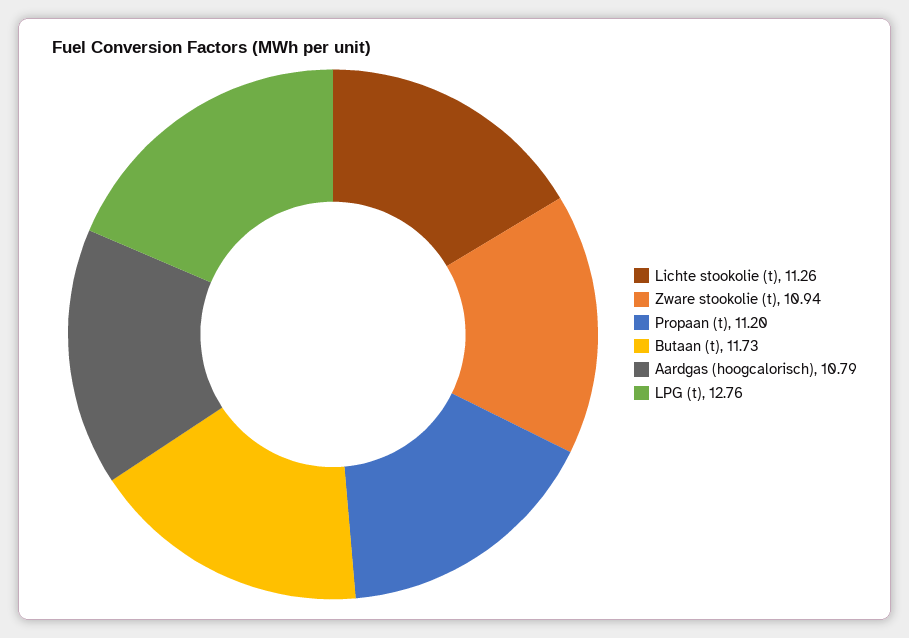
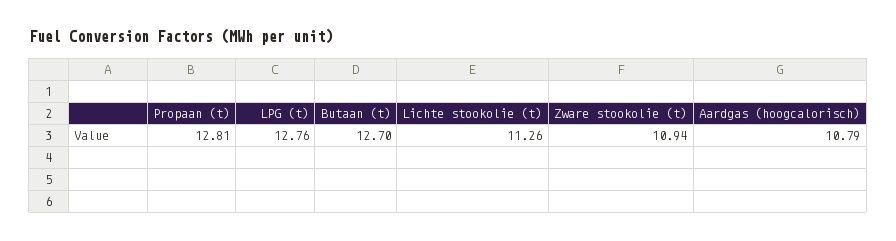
  {
    "Lichte stookolie (t)": 11.26,
    "Zware stookolie (t)": 10.94,
-   "Propaan (t)": 11.2,
+   "Propaan (t)": 12.81,
-   "Butaan (t)": 11.73,
+   "Butaan (t)": 12.7,
    "Aardgas (hoogcalorisch)": 10.79,
    "LPG (t)": 12.76
  }

